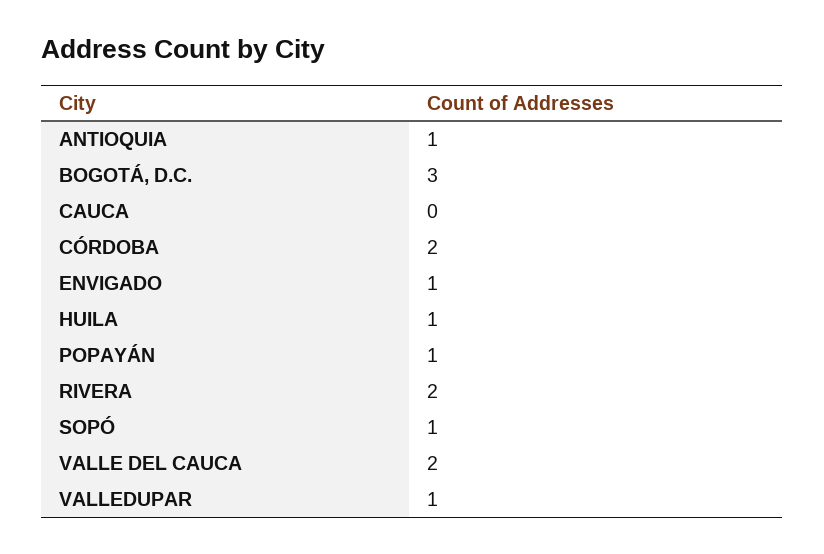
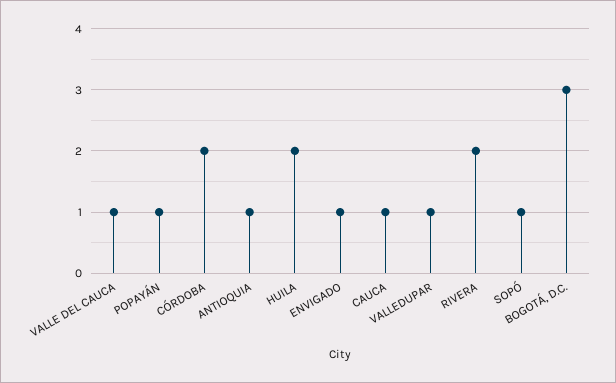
  {
    "ANTIOQUIA": 1,
    "BOGOTÁ, D.C.": 3,
-   "CAUCA": 0,
+   "CAUCA": 1,
    "CÓRDOBA": 2,
    "ENVIGADO": 1,
-   "HUILA": 1,
+   "HUILA": 2,
    "POPAYÁN": 1,
    "RIVERA": 2,
    "SOPÓ": 1,
-   "VALLE DEL CAUCA": 2,
+   "VALLE DEL CAUCA": 1,
    "VALLEDUPAR": 1
  }

